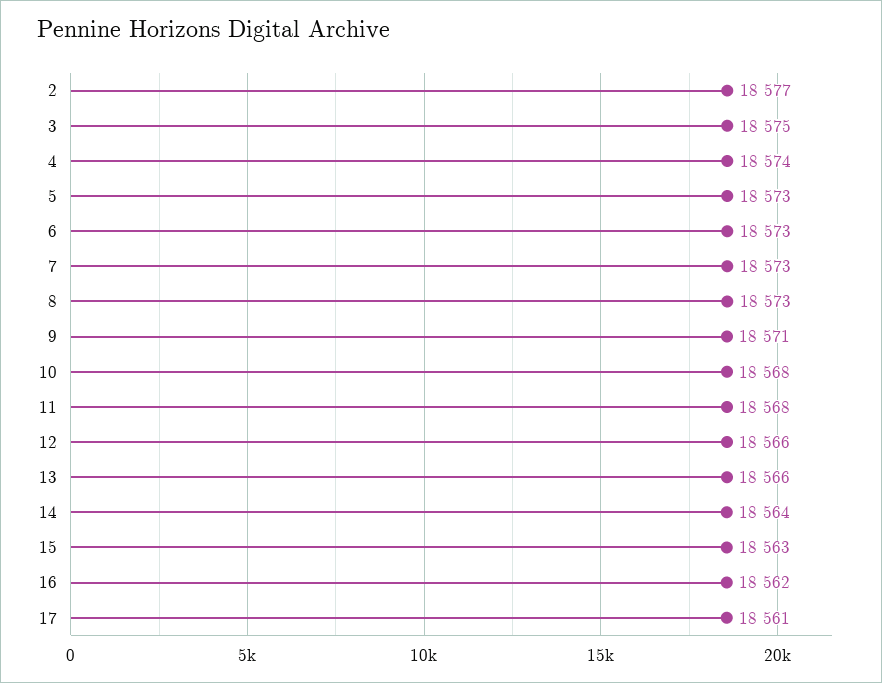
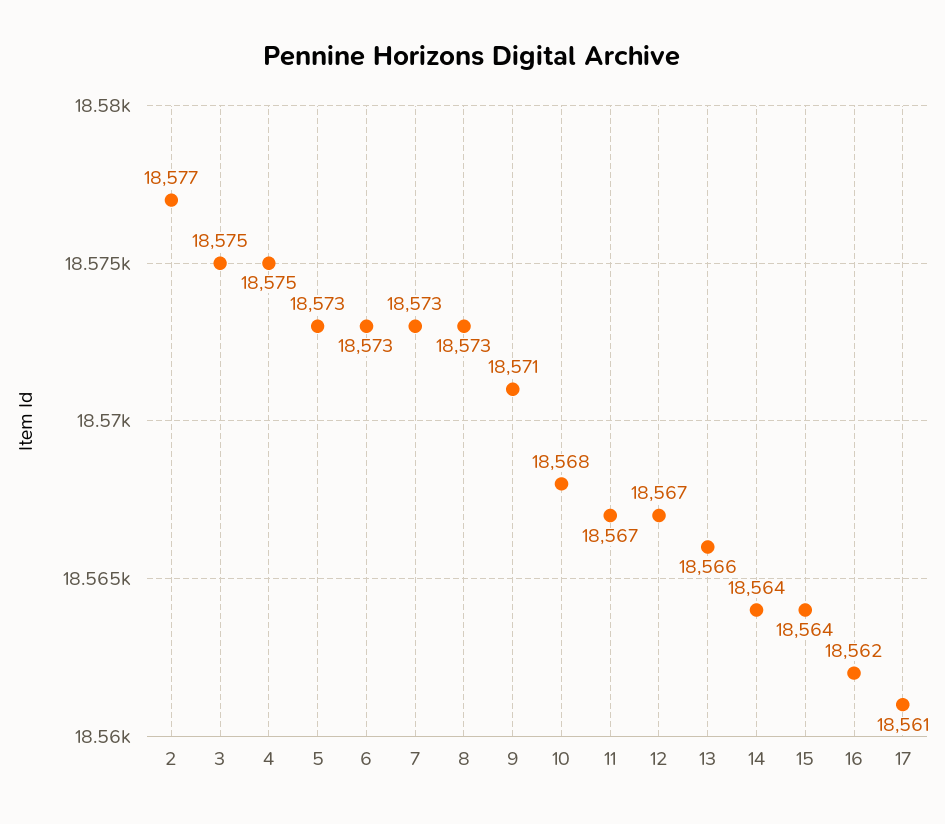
  {
    "2": 18577,
    "3": 18575,
-   "4": 18574,
+   "4": 18575,
    "5": 18573,
    "6": 18573,
    "7": 18573,
    "8": 18573,
    "9": 18571,
    "10": 18568,
-   "11": 18568,
+   "11": 18567,
-   "12": 18566,
+   "12": 18567,
    "13": 18566,
    "14": 18564,
-   "15": 18563,
+   "15": 18564,
    "16": 18562,
    "17": 18561
  }

